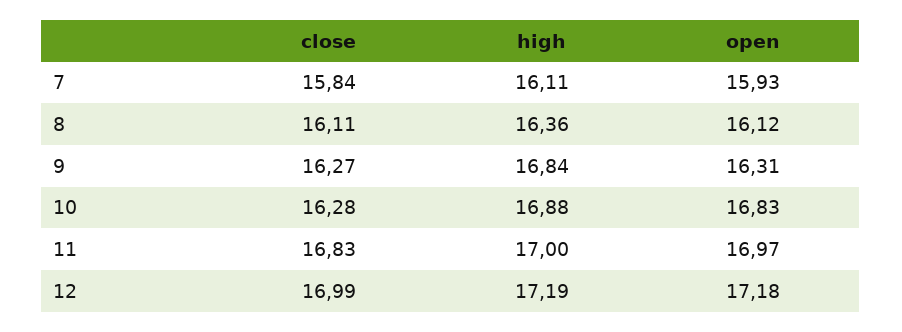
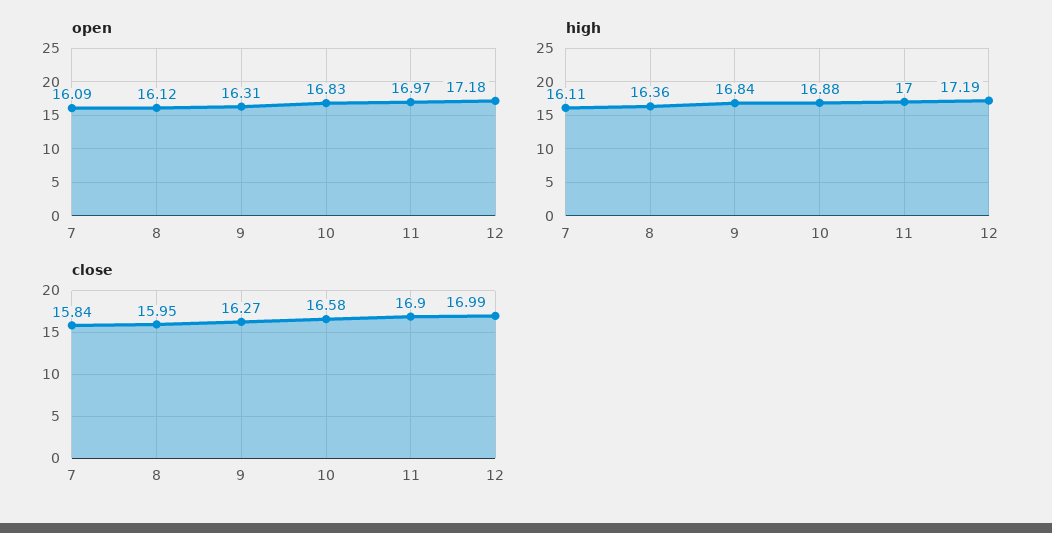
  {
    "close": {
      "7": 15.84,
-     "8": 16.11,
+     "8": 15.95,
      "9": 16.27,
-     "10": 16.28,
+     "10": 16.58,
-     "11": 16.83,
+     "11": 16.9,
      "12": 16.99
    },
    "high": {
      "7": 16.11,
      "8": 16.36,
      "9": 16.84,
      "10": 16.88,
      "11": 17,
      "12": 17.19
    },
    "open": {
-     "7": 15.93,
+     "7": 16.09,
      "8": 16.12,
      "9": 16.31,
      "10": 16.83,
      "11": 16.97,
      "12": 17.18
    }
  }

